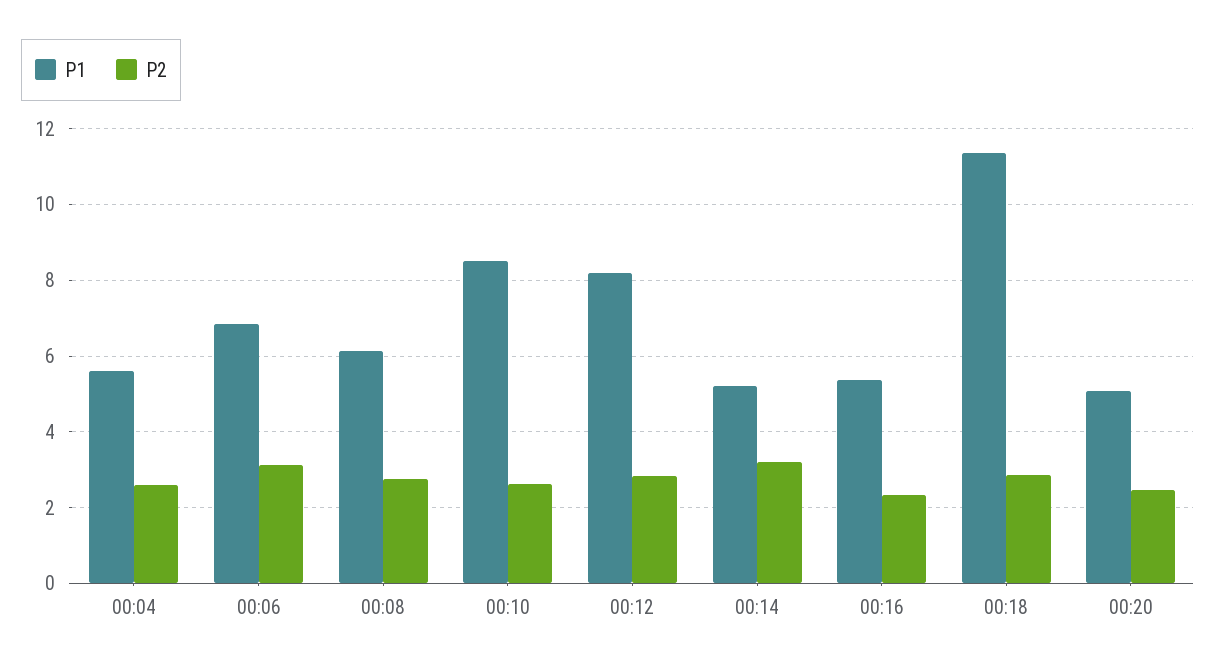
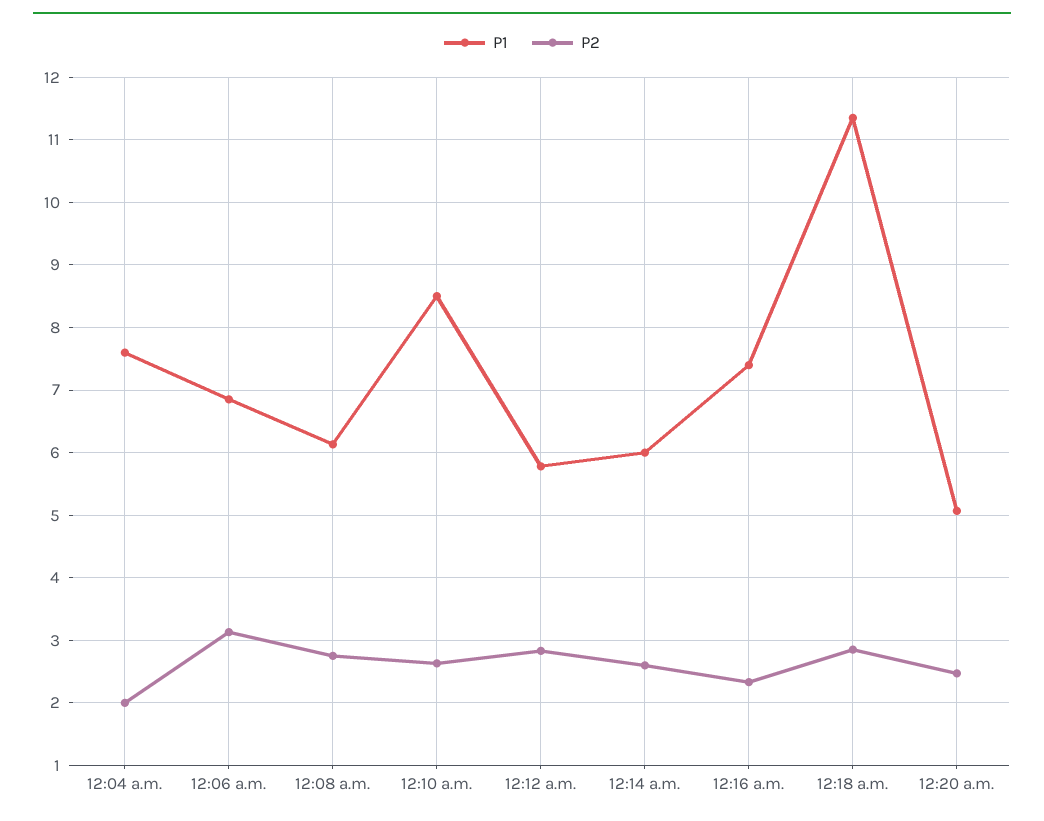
  {
    "P1": {
-     "00:04": 5.6,
+     "00:04": 7.6,
      "00:06": 6.9,
      "00:08": 6.1,
      "00:10": 8.5,
-     "00:12": 8.2,
+     "00:12": 5.8,
-     "00:14": 5.2,
+     "00:14": 6,
-     "00:16": 5.4,
+     "00:16": 7.4,
      "00:18": 11.4,
      "00:20": 5.1
    },
    "P2": {
-     "00:04": 2.6,
+     "00:04": 2,
      "00:06": 3.1,
      "00:08": 2.8,
      "00:10": 2.6,
      "00:12": 2.8,
-     "00:14": 3.2,
+     "00:14": 2.6,
      "00:16": 2.3,
      "00:18": 2.9,
      "00:20": 2.5
    }
  }

